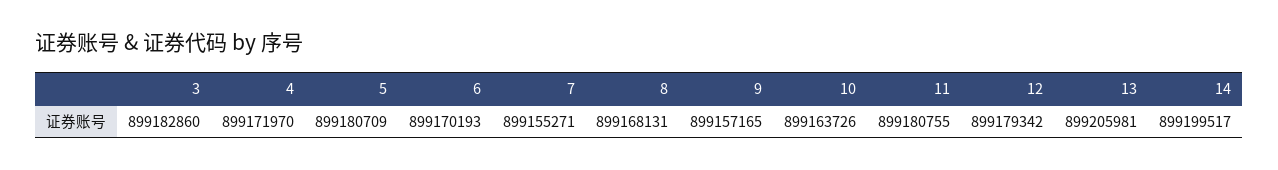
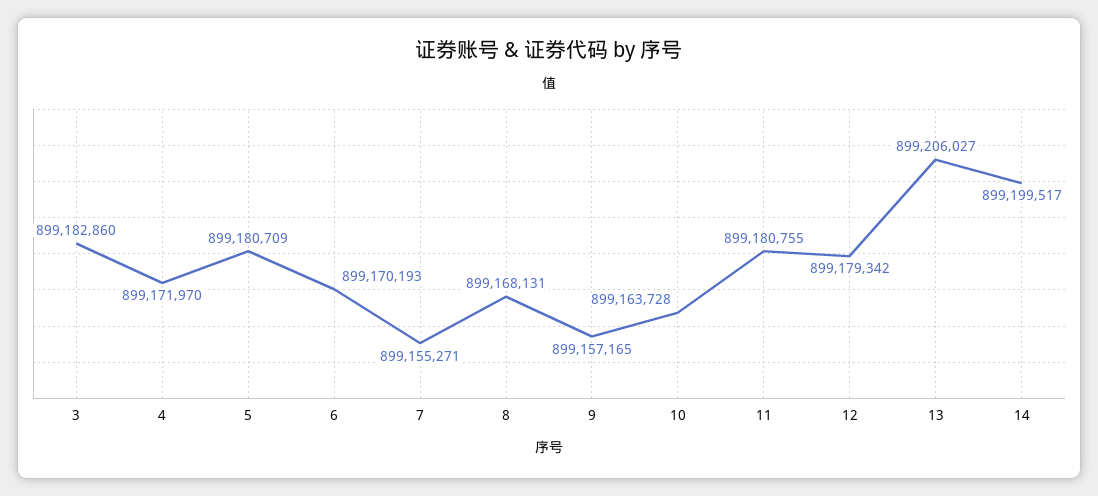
  {
    "3": 899182860,
    "4": 899171970,
    "5": 899180709,
    "6": 899170193,
    "7": 899155271,
    "8": 899168131,
    "9": 899157165,
-   "10": 899163726,
+   "10": 899163728,
    "11": 899180755,
    "12": 899179342,
-   "13": 899205981,
+   "13": 899206027,
    "14": 899199517
  }

